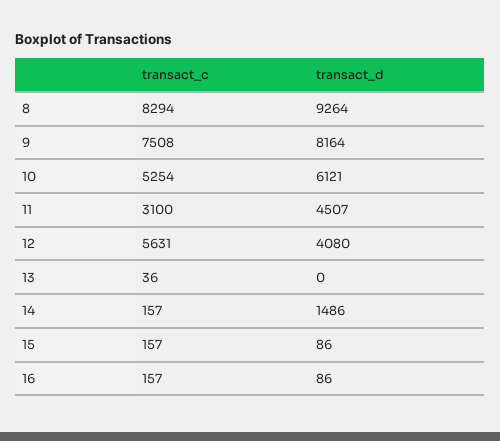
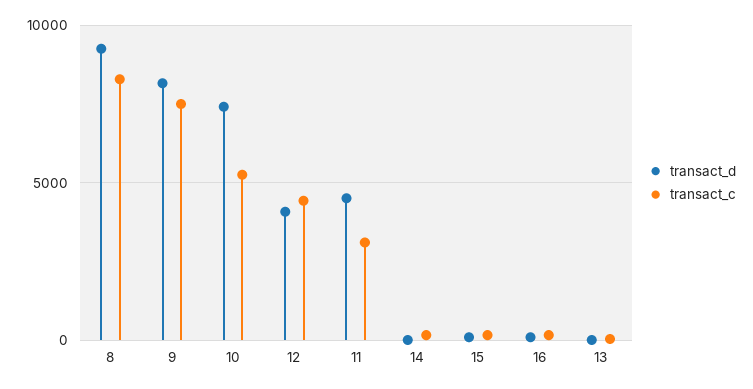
  {
    "transact_c": {
      "8": 8294,
      "9": 7508,
      "10": 5254,
      "11": 3100,
-     "12": 5631,
+     "12": 4500,
      "13": 36,
      "14": 157,
      "15": 157,
      "16": 157
    },
    "transact_d": {
      "8": 9264,
      "9": 8164,
-     "10": 6121,
+     "10": 7500,
      "11": 4507,
      "12": 4080,
      "13": 0,
-     "14": 1486,
+     "14": 0,
      "15": 86,
      "16": 86
    }
  }

